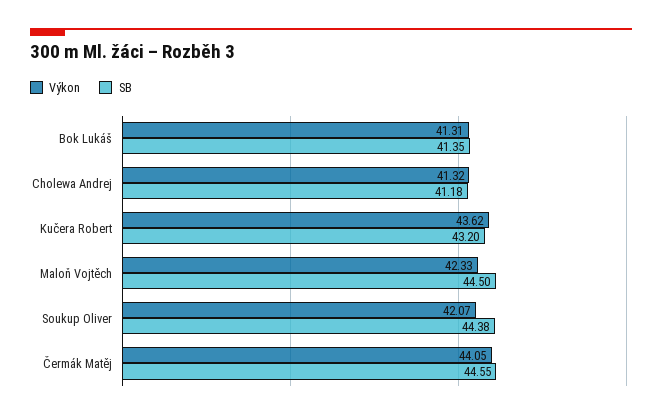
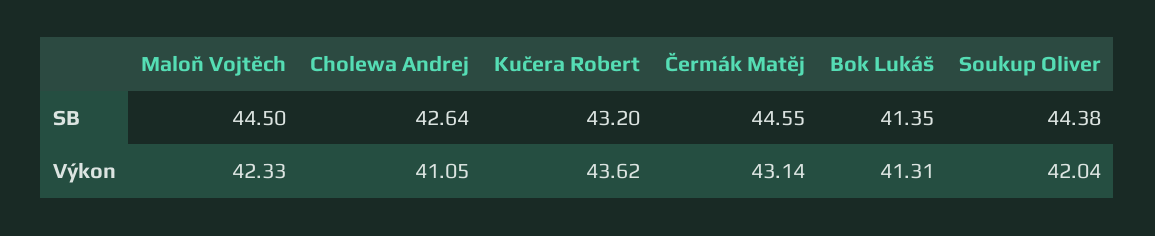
  {
    "Výkon": {
      "Bok Lukáš": 41.31,
-     "Cholewa Andrej": 41.32,
+     "Cholewa Andrej": 41.05,
      "Kučera Robert": 43.62,
      "Maloň Vojtěch": 42.33,
-     "Soukup Oliver": 42.07,
+     "Soukup Oliver": 42.04,
-     "Čermák Matěj": 44.05
+     "Čermák Matěj": 43.14
    },
    "SB": {
      "Bok Lukáš": 41.35,
-     "Cholewa Andrej": 41.18,
+     "Cholewa Andrej": 42.64,
      "Kučera Robert": 43.2,
      "Maloň Vojtěch": 44.5,
      "Soukup Oliver": 44.38,
      "Čermák Matěj": 44.55
    }
  }

